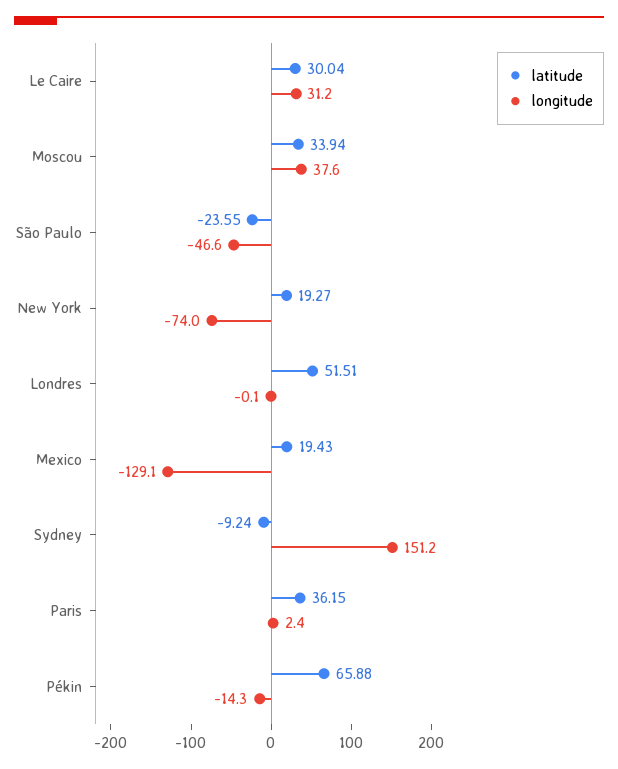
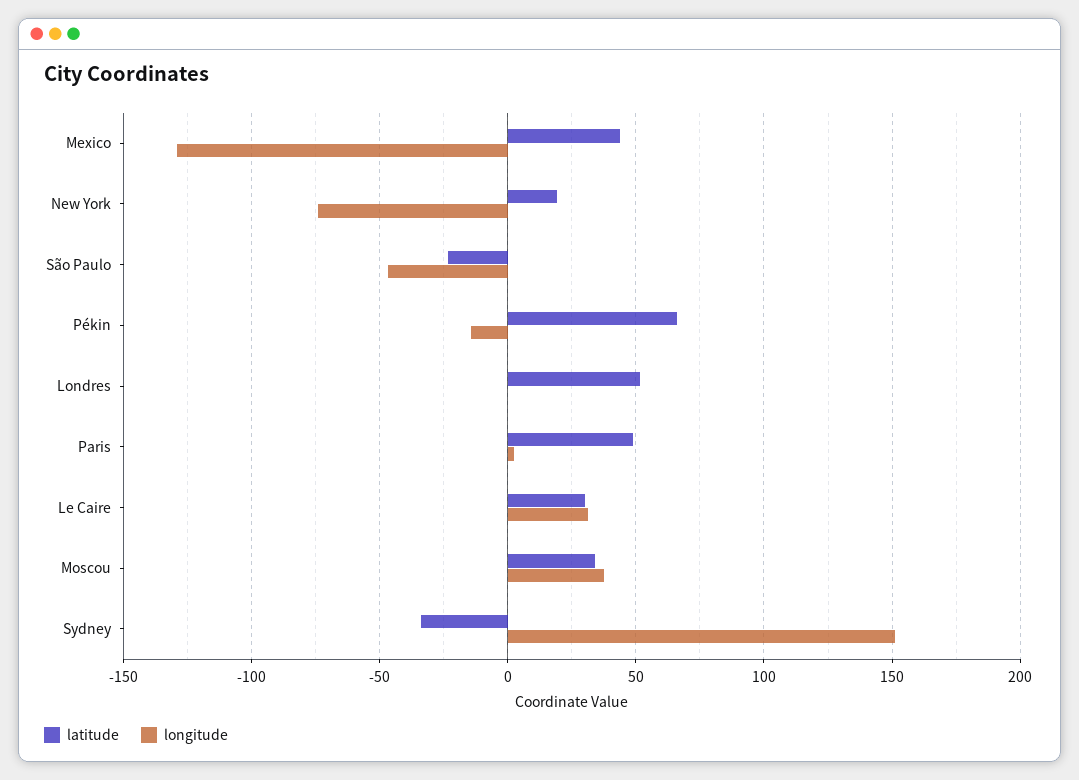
  {
    "latitude": {
      "Le Caire": 30.04,
      "Moscou": 33.94,
      "São Paulo": -23.55,
      "New York": 19.27,
      "Londres": 51.51,
-     "Mexico": 19.43,
+     "Mexico": 45,
-     "Sydney": -9.24,
+     "Sydney": -35,
-     "Paris": 36.15,
+     "Paris": 50,
      "Pékin": 65.88
    },
    "longitude": {
      "Le Caire": 31.2,
      "Moscou": 37.6,
      "São Paulo": -46.6,
      "New York": -74,
      "Londres": -0.1,
      "Mexico": -129.1,
      "Sydney": 151.2,
      "Paris": 2.4,
      "Pékin": -14.3
    }
  }

